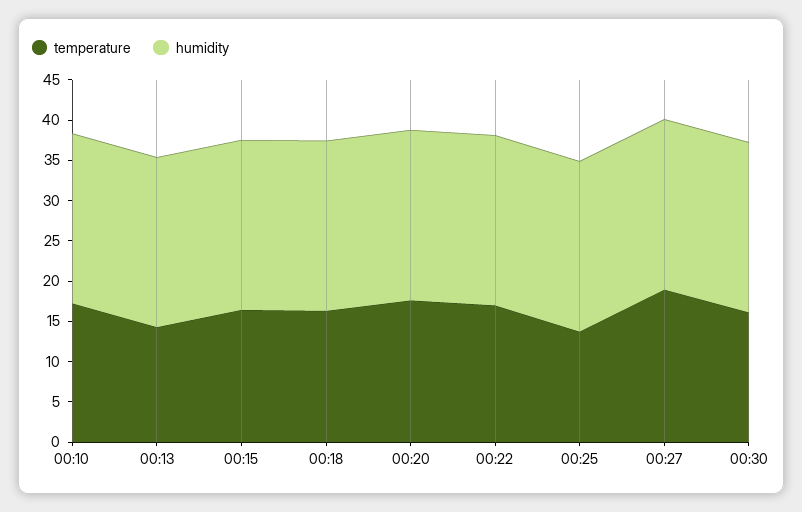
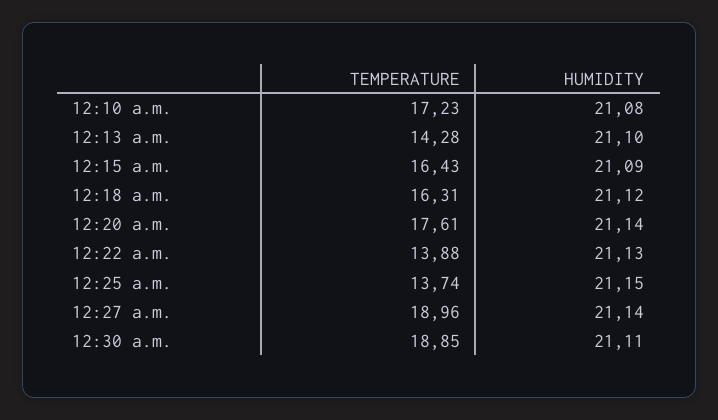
  {
    "temperature": {
      "00:10": 17.23,
      "00:13": 14.28,
      "00:15": 16.43,
      "00:18": 16.31,
      "00:20": 17.61,
-     "00:22": 17,
+     "00:22": 13.88,
      "00:25": 13.74,
      "00:27": 18.96,
-     "00:30": 16
+     "00:30": 18.85
    },
    "humidity": {
      "00:10": 21.08,
      "00:13": 21.1,
      "00:15": 21.09,
      "00:18": 21.12,
      "00:20": 21.14,
      "00:22": 21.13,
      "00:25": 21.15,
      "00:27": 21.14,
      "00:30": 21.11
    }
  }

